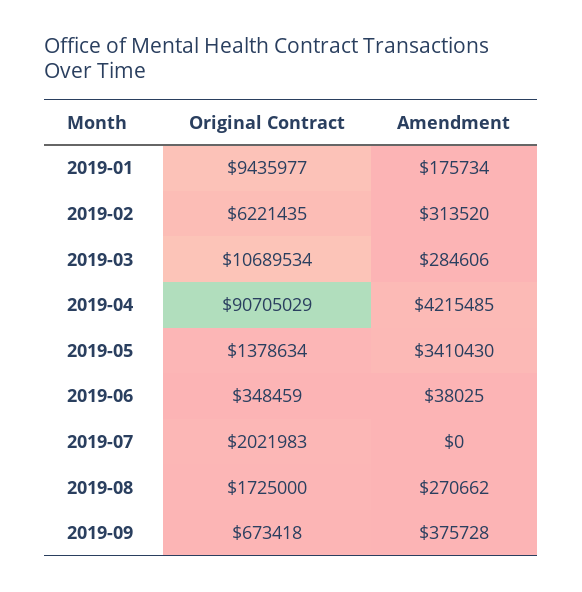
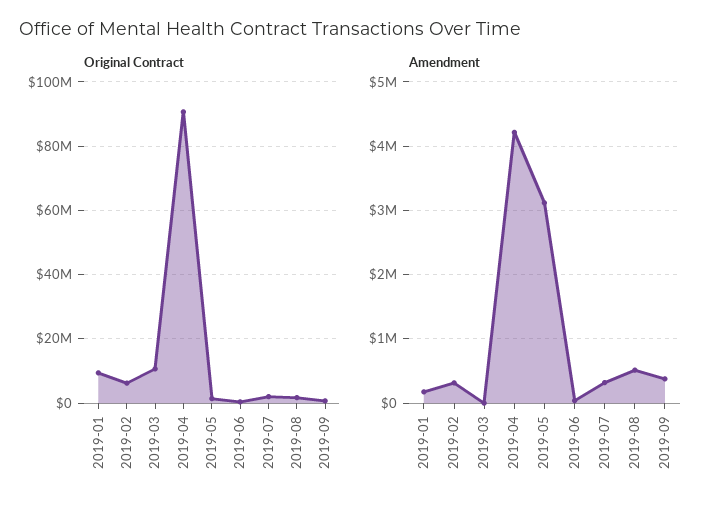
  {
    "Original Contract": {
      "2019-01": 9435977,
      "2019-02": 6221435,
      "2019-03": 10689534,
      "2019-04": 90705029,
      "2019-05": 1378634,
      "2019-06": 348459,
      "2019-07": 2021983,
      "2019-08": 1725000,
      "2019-09": 673418
    },
    "Amendment": {
      "2019-01": 175734,
      "2019-02": 313520,
-     "2019-03": 284606,
+     "2019-03": 0,
      "2019-04": 4215485,
-     "2019-05": 3410430,
+     "2019-05": 3100000,
      "2019-06": 38025,
-     "2019-07": 0,
+     "2019-07": 300000,
-     "2019-08": 270662,
+     "2019-08": 500000,
      "2019-09": 375728
    }
  }

